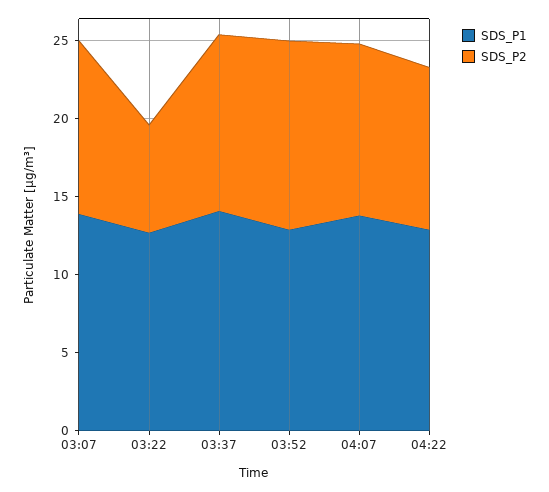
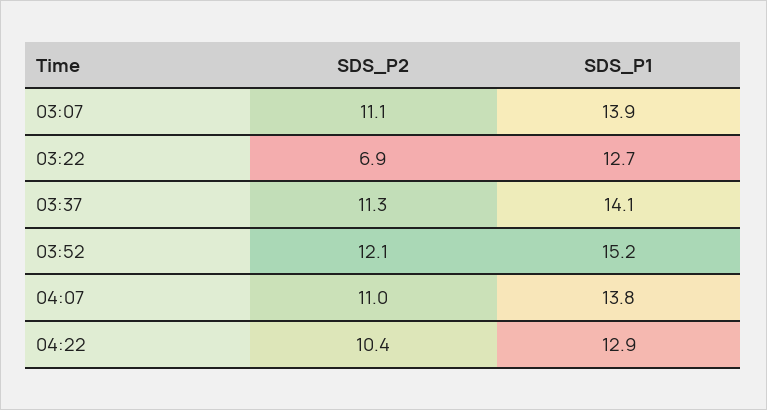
  {
    "SDS_P1": {
      "03:07": 13.9,
      "03:22": 12.7,
      "03:37": 14.1,
-     "03:52": 13,
+     "03:52": 15.2,
      "04:07": 13.8,
      "04:22": 12.9
    },
    "SDS_P2": {
      "03:07": 11.1,
      "03:22": 6.9,
      "03:37": 11.3,
      "03:52": 12.1,
      "04:07": 11,
      "04:22": 10.4
    }
  }

